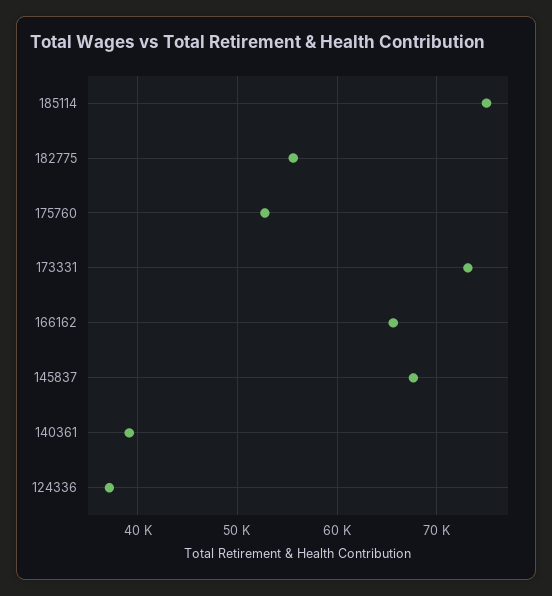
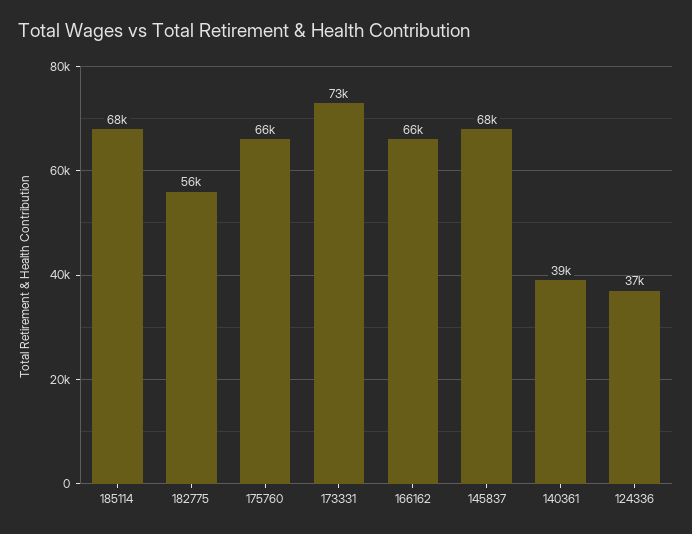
  {
-   "185114": 75000,
+   "185114": 68000,
    "182775": 56000,
-   "175760": 53000,
+   "175760": 66000,
    "173331": 73000,
    "166162": 66000,
    "145837": 68000,
    "140361": 39000,
    "124336": 37000
  }

